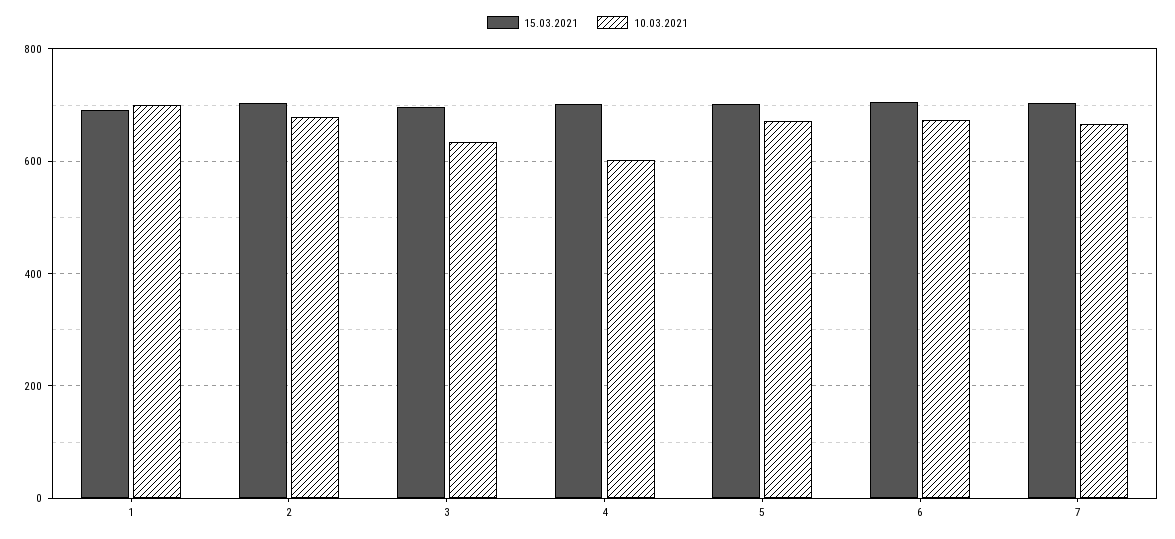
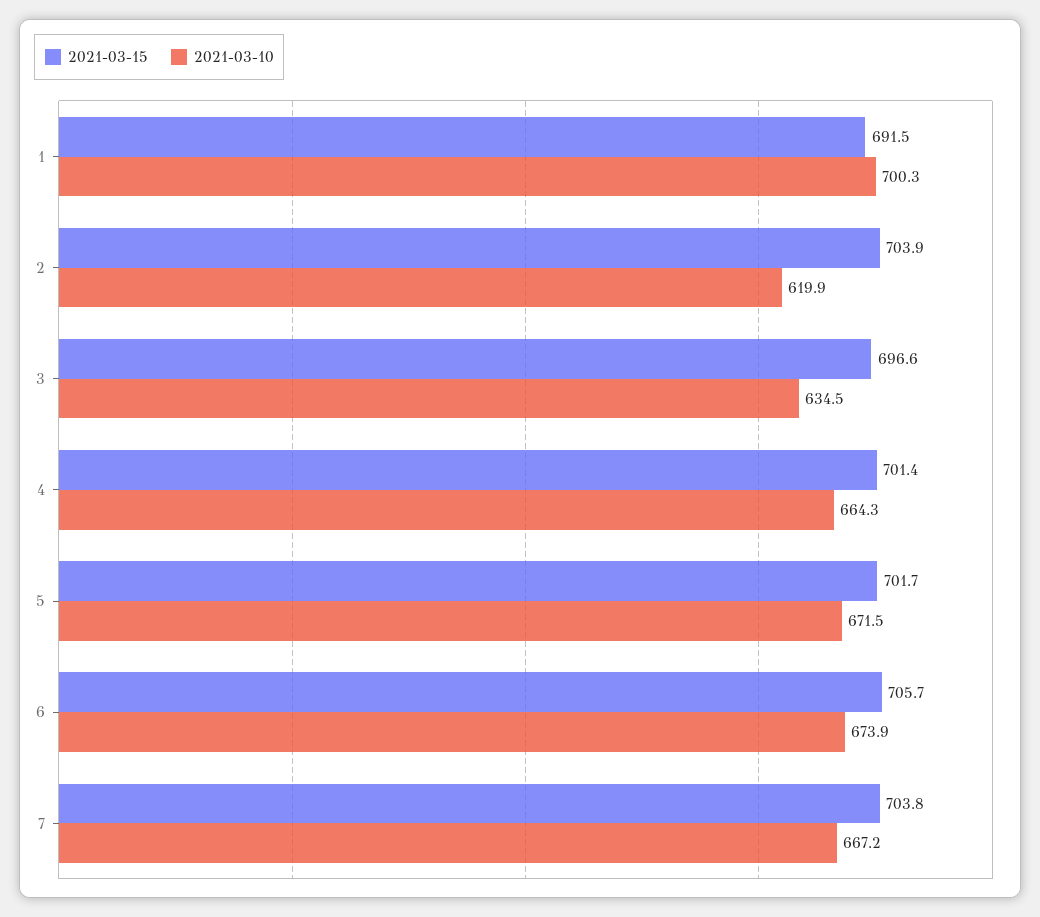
  {
    "15.03.2021": {
      "1": 691.5,
      "2": 703.9,
      "3": 696.6,
      "4": 701.4,
      "5": 701.7,
      "6": 705.7,
      "7": 703.8
    },
    "10.03.2021": {
      "1": 700.3,
-     "2": 680,
+     "2": 619.9,
      "3": 634.5,
-     "4": 600,
+     "4": 664.3,
      "5": 671.5,
      "6": 673.9,
      "7": 667.2
    }
  }

